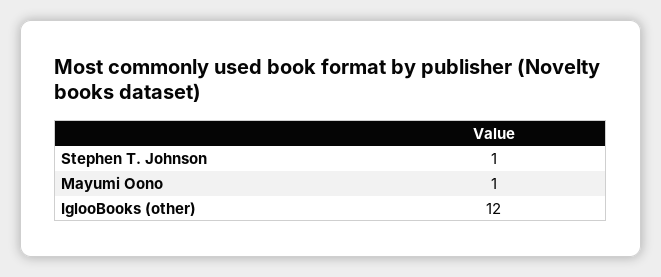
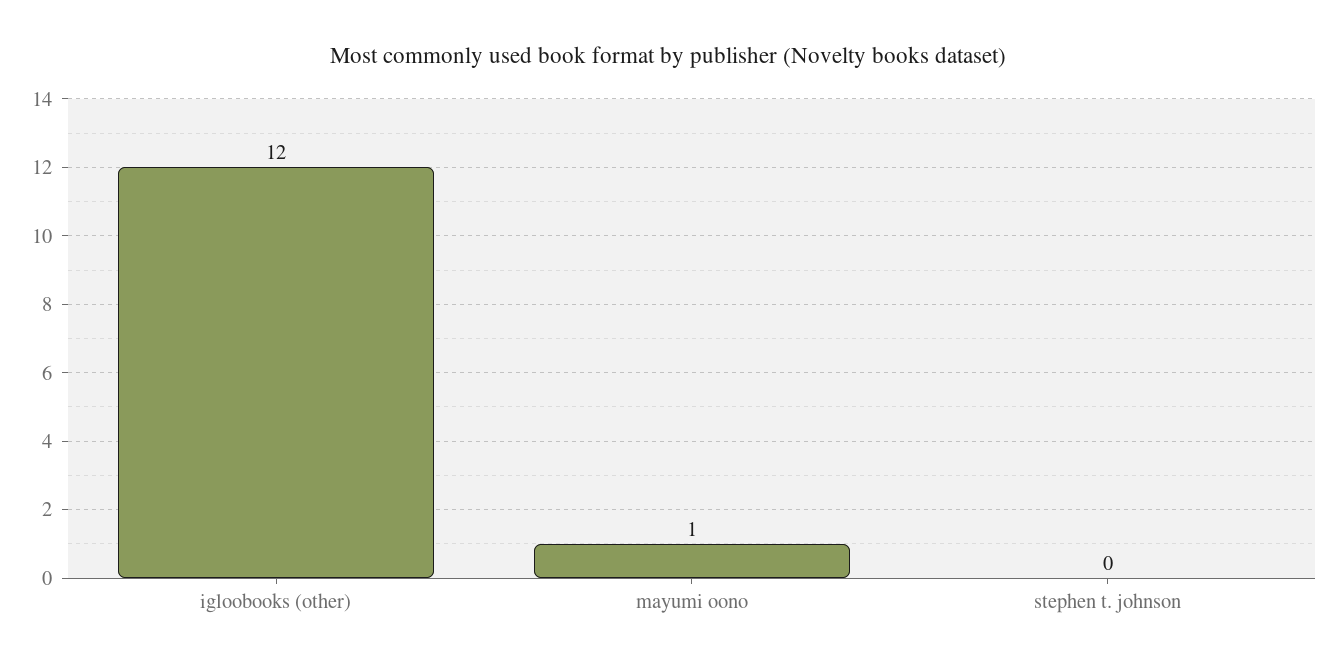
  {
-   "Stephen T. Johnson": 1,
+   "Stephen T. Johnson": 0,
    "Mayumi Oono": 1,
    "IglooBooks (other)": 12
  }

